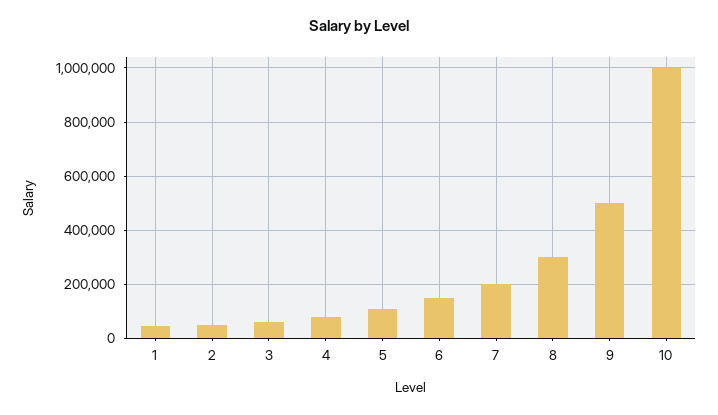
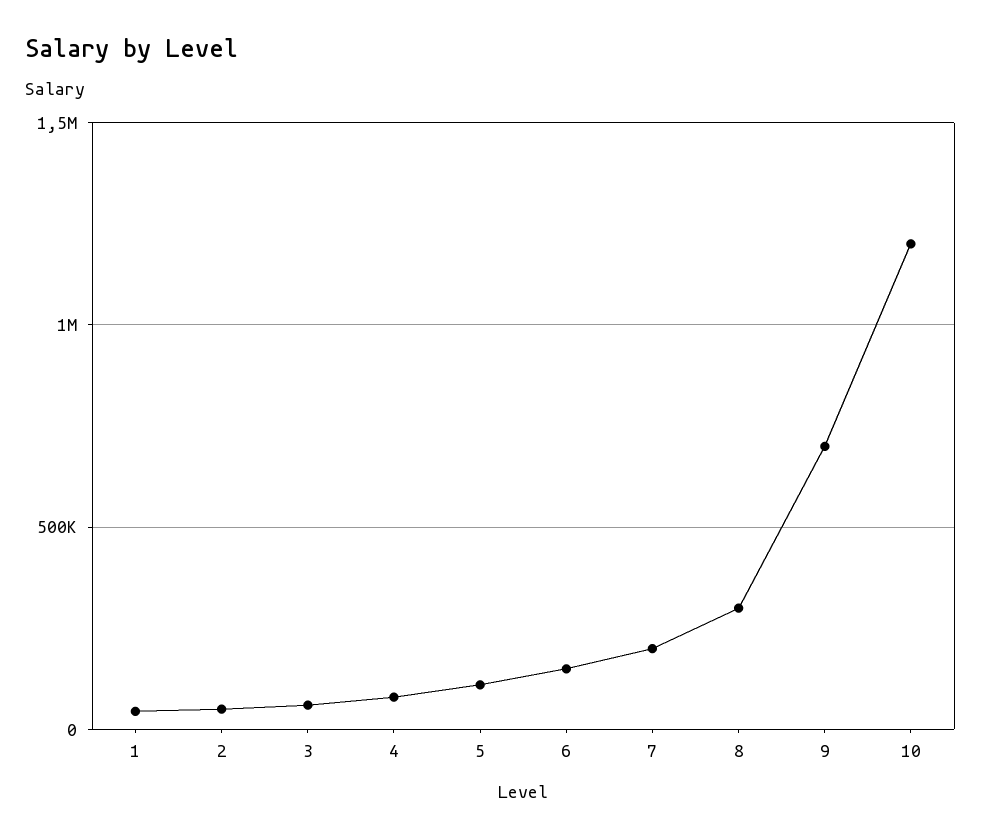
  {
    "1": 50000,
    "2": 50000,
    "3": 50000,
    "4": 75000,
    "5": 100000,
    "6": 150000,
    "7": 200000,
    "8": 300000,
-   "9": 500000,
+   "9": 700000,
-   "10": 1000000
+   "10": 1200000
  }

